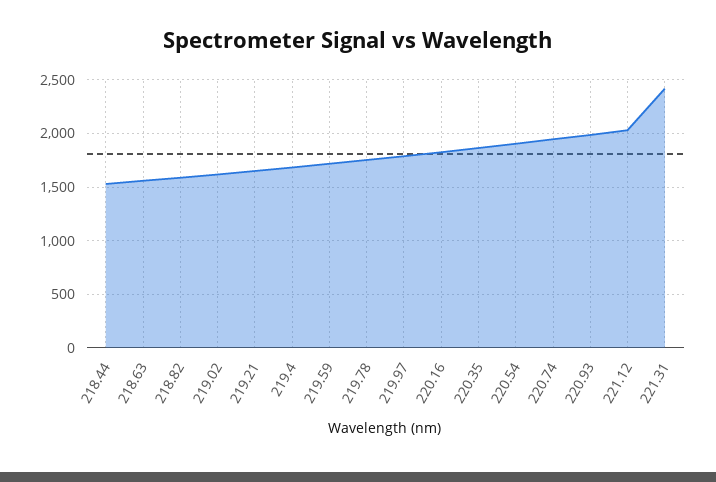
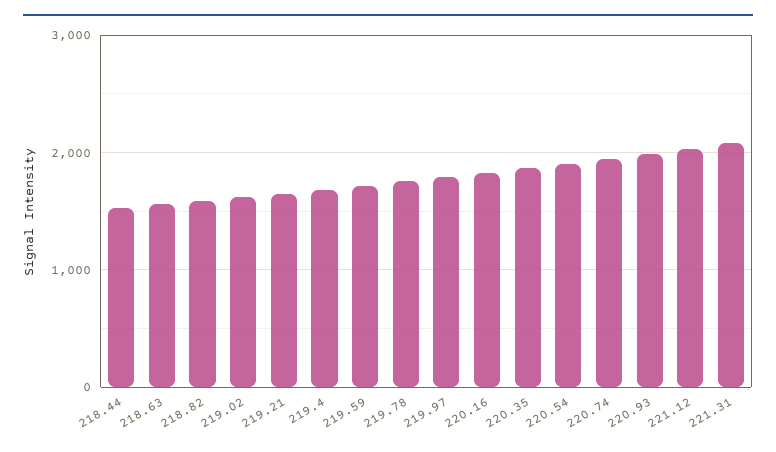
  {
    "218.44": 1500,
    "218.63": 1600,
    "218.82": 1600,
    "219.02": 1600,
    "219.21": 1700,
    "219.4": 1700,
    "219.59": 1700,
    "219.78": 1800,
    "219.97": 1800,
    "220.16": 1800,
    "220.35": 1900,
    "220.54": 1900,
    "220.74": 1900,
    "220.93": 2000,
    "221.12": 2000,
-   "221.31": 2400
+   "221.31": 2100
  }

